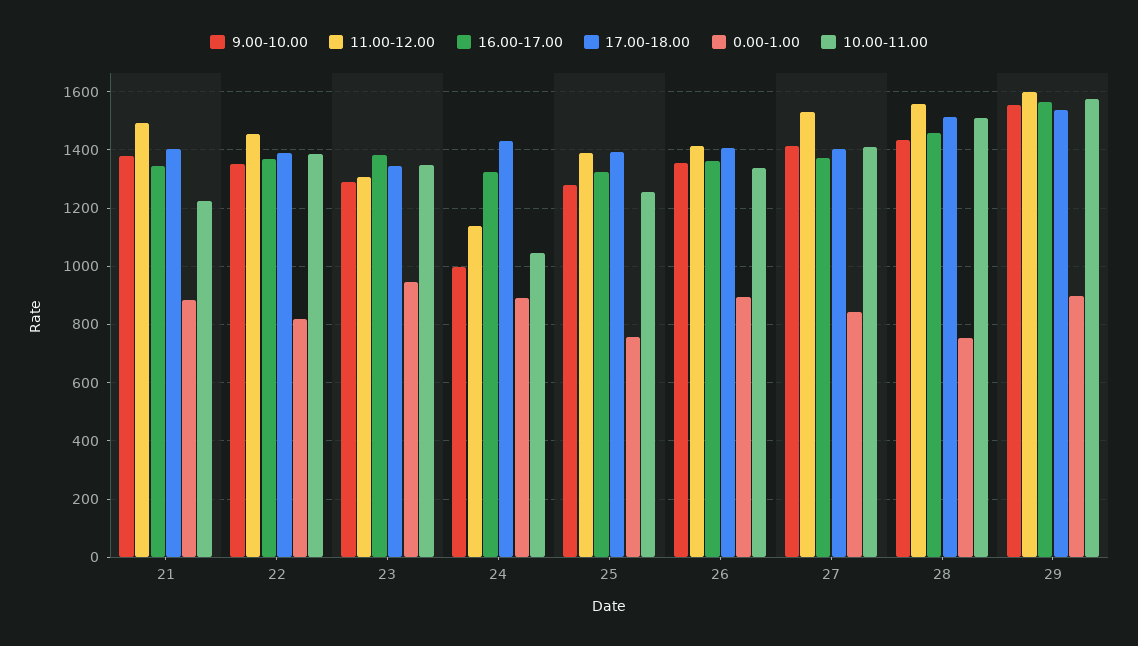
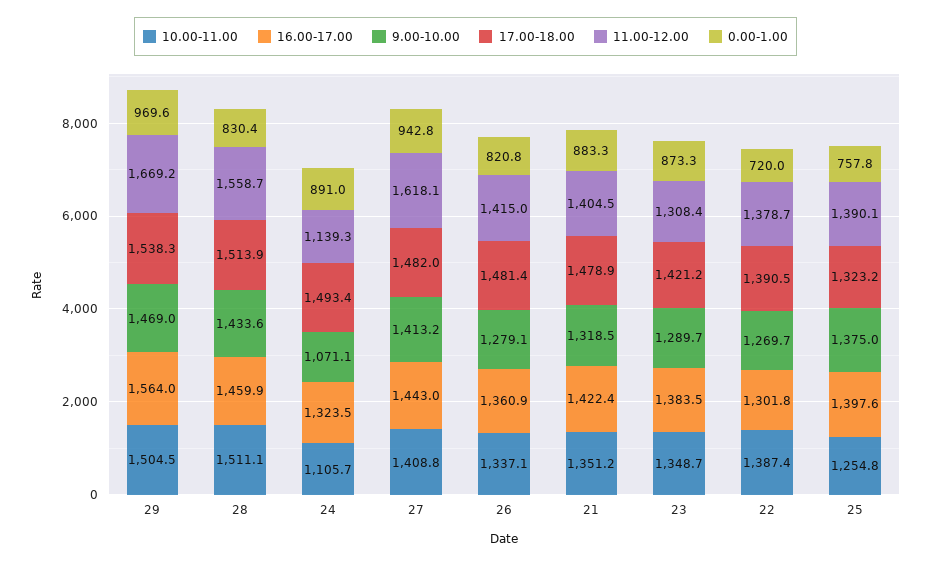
  {
    "9.00-10.00": {
-     "21": 1375,
+     "21": 1318.5,
-     "22": 1350,
+     "22": 1269.7,
      "23": 1289.7,
-     "24": 1000,
+     "24": 1071.1,
-     "25": 1275,
+     "25": 1375,
-     "26": 1350,
+     "26": 1279.1,
      "27": 1413.2,
      "28": 1433.6,
-     "29": 1550
+     "29": 1469
    },
    "11.00-12.00": {
-     "21": 1500,
+     "21": 1404.5,
-     "22": 1450,
+     "22": 1378.7,
      "23": 1308.4,
      "24": 1139.3,
      "25": 1390.1,
      "26": 1415,
-     "27": 1525,
+     "27": 1618.1,
      "28": 1558.7,
-     "29": 1600
+     "29": 1669.2
    },
    "16.00-17.00": {
-     "21": 1350,
+     "21": 1422.4,
-     "22": 1375,
+     "22": 1301.8,
      "23": 1383.5,
      "24": 1323.5,
-     "25": 1325,
+     "25": 1397.6,
      "26": 1360.9,
-     "27": 1375,
+     "27": 1443,
      "28": 1459.9,
      "29": 1564
    },
    "17.00-18.00": {
-     "21": 1400,
+     "21": 1478.9,
      "22": 1390.5,
-     "23": 1350,
+     "23": 1421.2,
-     "24": 1425,
+     "24": 1493.4,
-     "25": 1400,
+     "25": 1323.2,
-     "26": 1400,
+     "26": 1481.4,
-     "27": 1400,
+     "27": 1482,
      "28": 1513.9,
      "29": 1538.3
    },
    "0.00-1.00": {
      "21": 883.3,
-     "22": 825,
+     "22": 720,
-     "23": 950,
+     "23": 873.3,
      "24": 891,
      "25": 757.8,
-     "26": 900,
+     "26": 820.8,
-     "27": 850,
+     "27": 942.8,
-     "28": 750,
+     "28": 830.4,
-     "29": 900
+     "29": 969.6
    },
    "10.00-11.00": {
-     "21": 1225,
+     "21": 1351.2,
      "22": 1387.4,
      "23": 1348.7,
-     "24": 1050,
+     "24": 1105.7,
      "25": 1254.8,
      "26": 1337.1,
      "27": 1408.8,
      "28": 1511.1,
-     "29": 1575
+     "29": 1504.5
    }
  }

